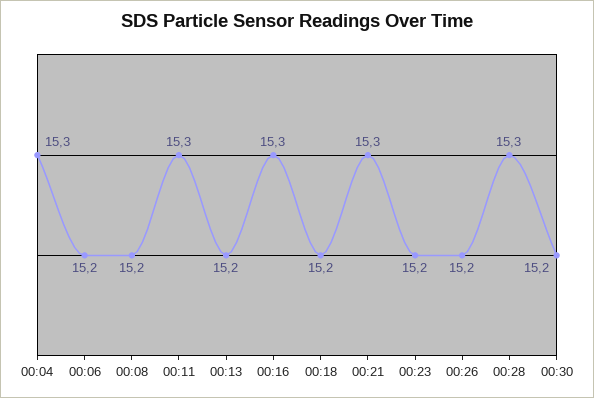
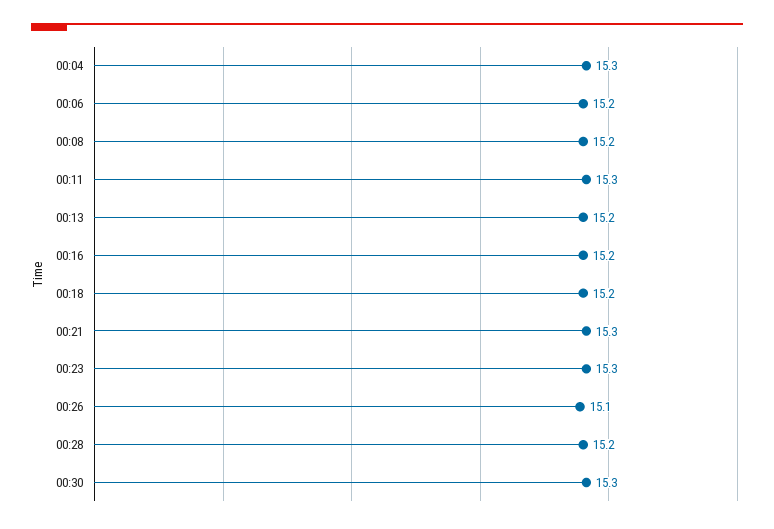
  {
    "00:04": 15.3,
    "00:06": 15.2,
    "00:08": 15.2,
    "00:11": 15.3,
    "00:13": 15.2,
-   "00:16": 15.3,
+   "00:16": 15.2,
    "00:18": 15.2,
    "00:21": 15.3,
-   "00:23": 15.2,
+   "00:23": 15.3,
-   "00:26": 15.2,
+   "00:26": 15.1,
-   "00:28": 15.3,
+   "00:28": 15.2,
-   "00:30": 15.2
+   "00:30": 15.3
  }

